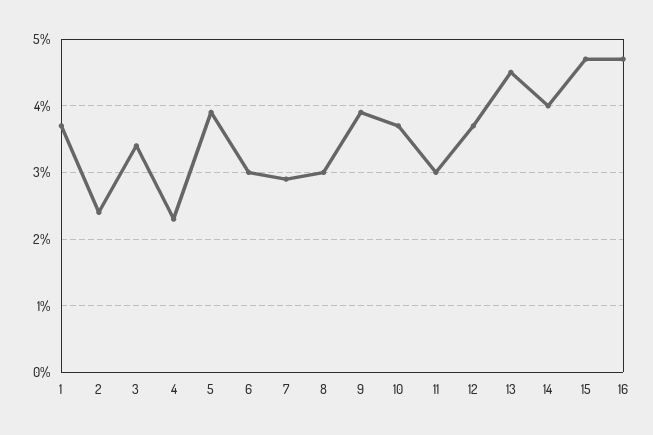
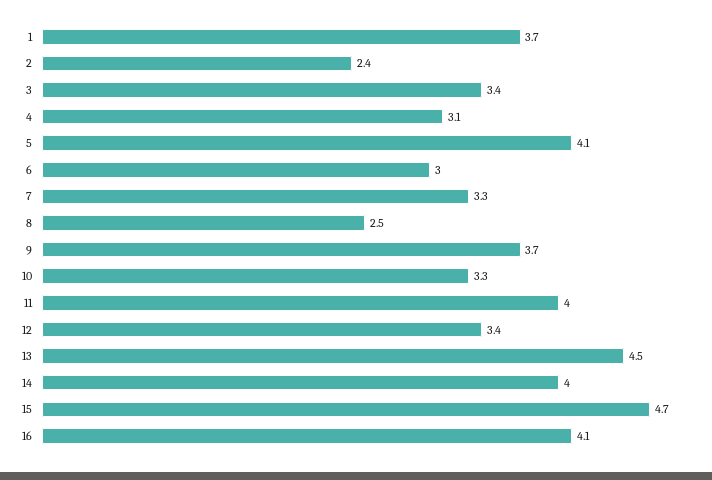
  {
    "1": 3.7,
    "2": 2.4,
    "3": 3.4,
-   "4": 2.3,
+   "4": 3.1,
-   "5": 3.9,
+   "5": 4.1,
    "6": 3,
-   "7": 2.9,
+   "7": 3.3,
-   "8": 3,
+   "8": 2.5,
-   "9": 3.9,
+   "9": 3.7,
-   "10": 3.7,
+   "10": 3.3,
-   "11": 3,
+   "11": 4,
-   "12": 3.7,
+   "12": 3.4,
    "13": 4.5,
    "14": 4,
    "15": 4.7,
-   "16": 4.7
+   "16": 4.1
  }

